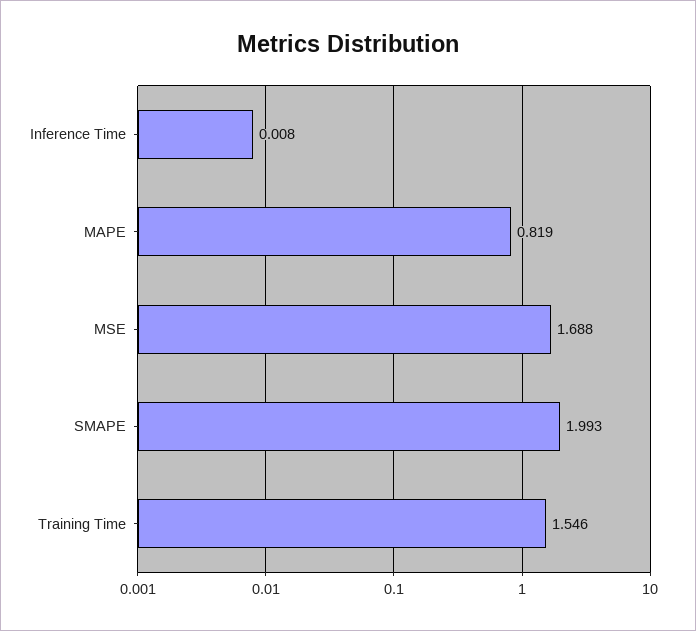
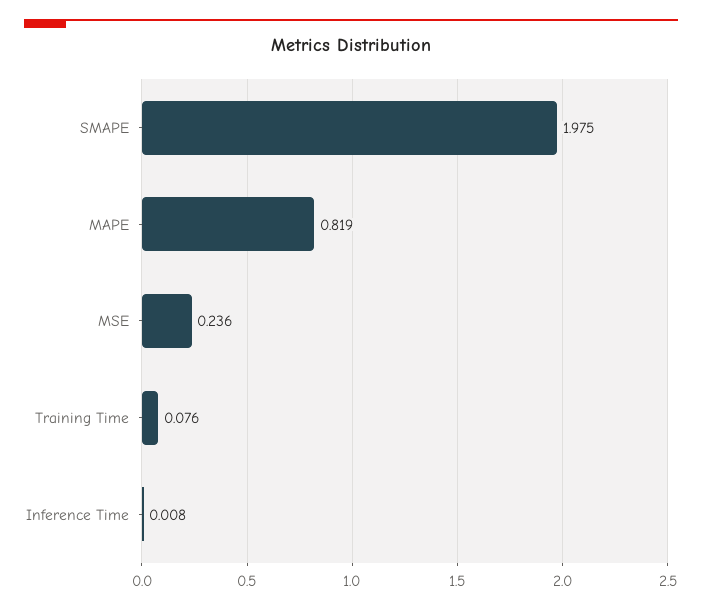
  {
    "Inference Time": 0.008,
    "MAPE": 0.819,
-   "MSE": 1.688,
+   "MSE": 0.236,
-   "SMAPE": 1.993,
+   "SMAPE": 1.975,
-   "Training Time": 1.546
+   "Training Time": 0.076
  }

